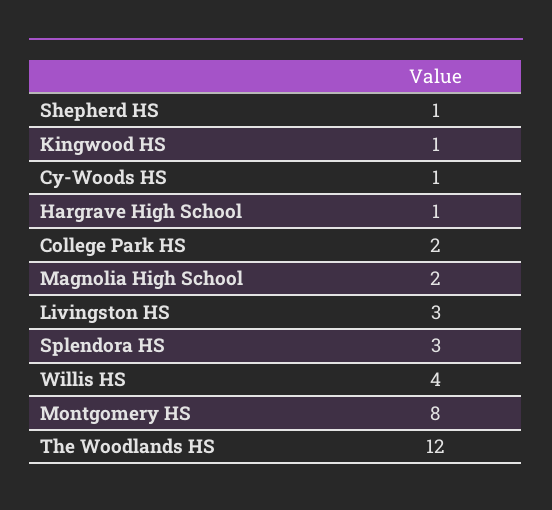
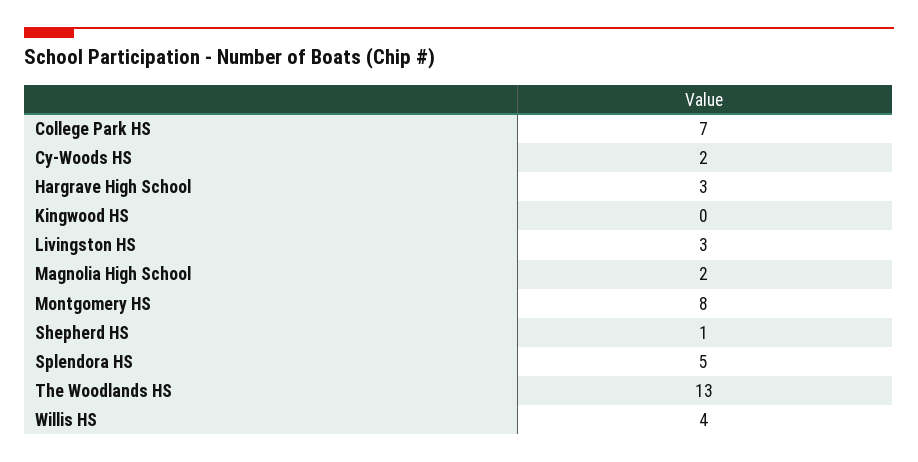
  {
    "Shepherd HS": 1,
-   "Kingwood HS": 1,
+   "Kingwood HS": 0,
-   "Cy-Woods HS": 1,
+   "Cy-Woods HS": 2,
-   "Hargrave High School": 1,
+   "Hargrave High School": 3,
-   "College Park HS": 2,
+   "College Park HS": 7,
    "Magnolia High School": 2,
    "Livingston HS": 3,
-   "Splendora HS": 3,
+   "Splendora HS": 5,
    "Willis HS": 4,
    "Montgomery HS": 8,
-   "The Woodlands HS": 12
+   "The Woodlands HS": 13
  }

